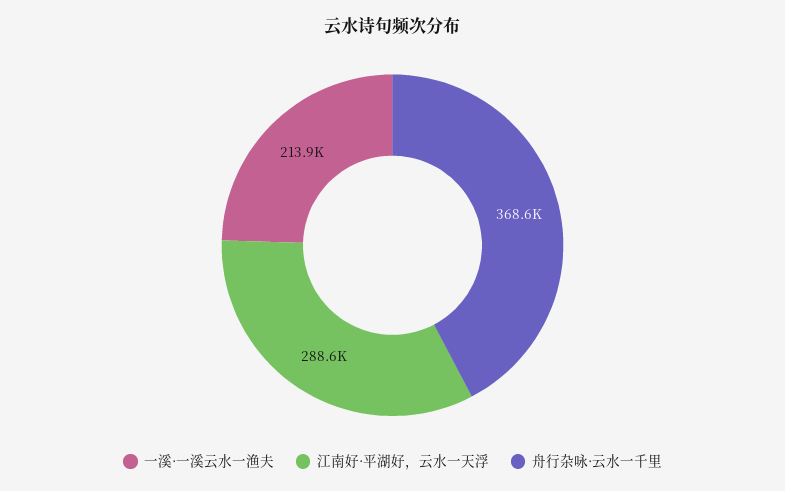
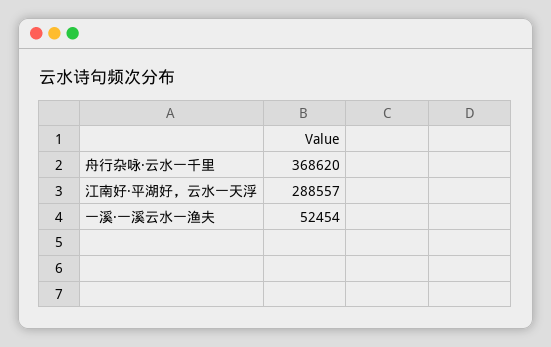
  {
-   "一溪·一溪云水一渔夫": 213900,
+   "一溪·一溪云水一渔夫": 52454,
    "江南好·平湖好，云水一天浮": 288557,
    "舟行杂咏·云水一千里": 368620
  }

